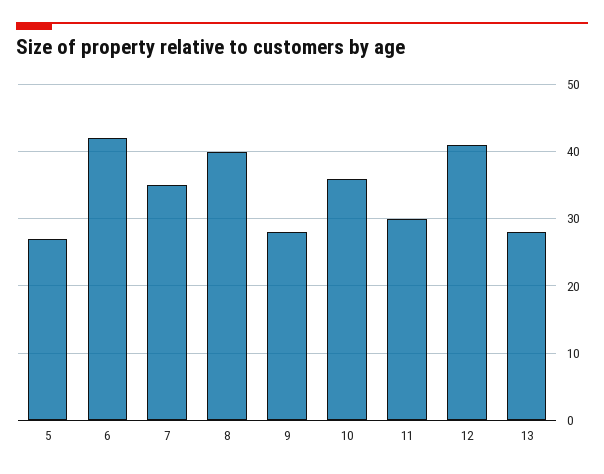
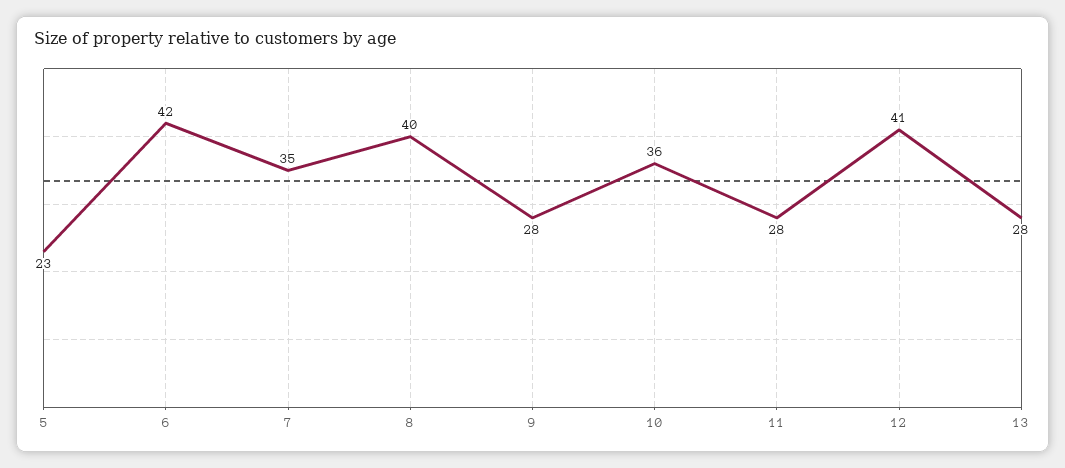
  {
-   "5": 27,
+   "5": 23,
    "6": 42,
    "7": 35,
    "8": 40,
    "9": 28,
    "10": 36,
-   "11": 30,
+   "11": 28,
    "12": 41,
    "13": 28
  }

